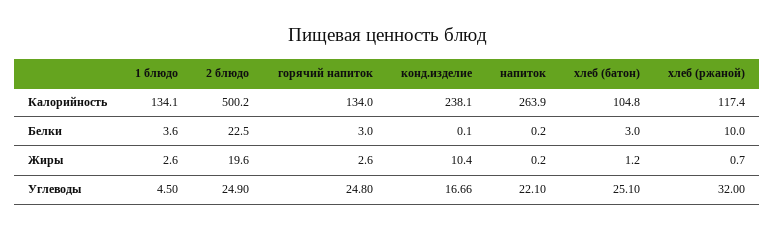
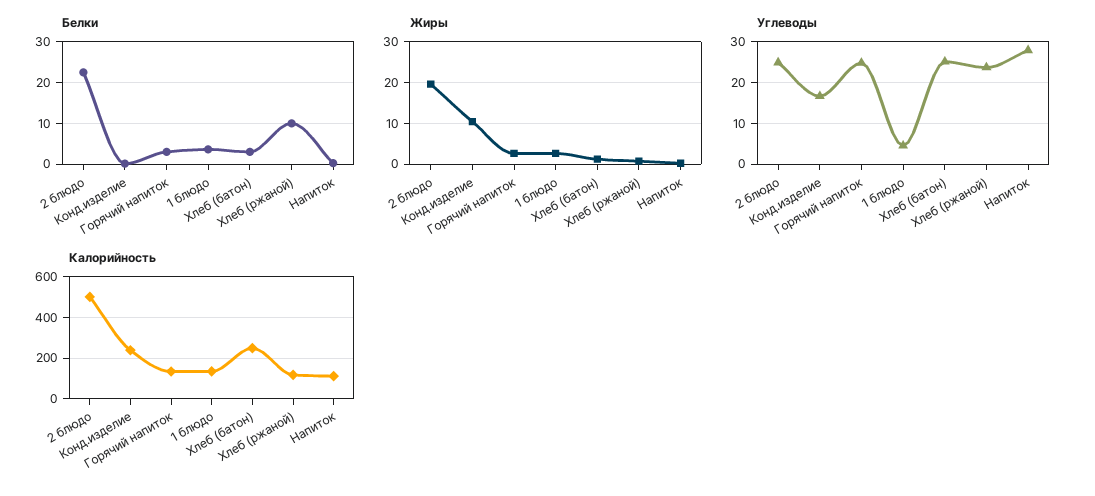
  {
    "Калорийность": {
      "1 блюдо": 134.1,
      "2 блюдо": 500.2,
      "горячий напиток": 134,
      "конд.изделие": 238.1,
-     "напиток": 263.9,
+     "напиток": 100,
-     "хлеб (батон)": 104.8,
+     "хлеб (батон)": 250,
      "хлеб (ржаной)": 117.4
    },
    "Белки": {
      "1 блюдо": 3.6,
      "2 блюдо": 22.5,
      "горячий напиток": 3,
      "конд.изделие": 0.1,
      "напиток": 0.2,
      "хлеб (батон)": 3,
      "хлеб (ржаной)": 10
    },
    "Жиры": {
      "1 блюдо": 2.6,
      "2 блюдо": 19.6,
      "горячий напиток": 2.6,
      "конд.изделие": 10.4,
      "напиток": 0.2,
      "хлеб (батон)": 1.2,
      "хлеб (ржаной)": 0.7
    },
    "Углеводы": {
      "1 блюдо": 4.5,
      "2 блюдо": 24.9,
      "горячий напиток": 24.8,
      "конд.изделие": 16.66,
-     "напиток": 22.1,
+     "напиток": 28,
      "хлеб (батон)": 25.1,
-     "хлеб (ржаной)": 32
+     "хлеб (ржаной)": 24
    }
  }

